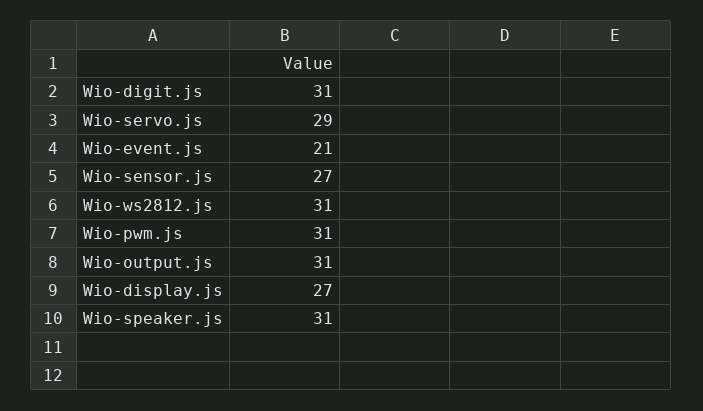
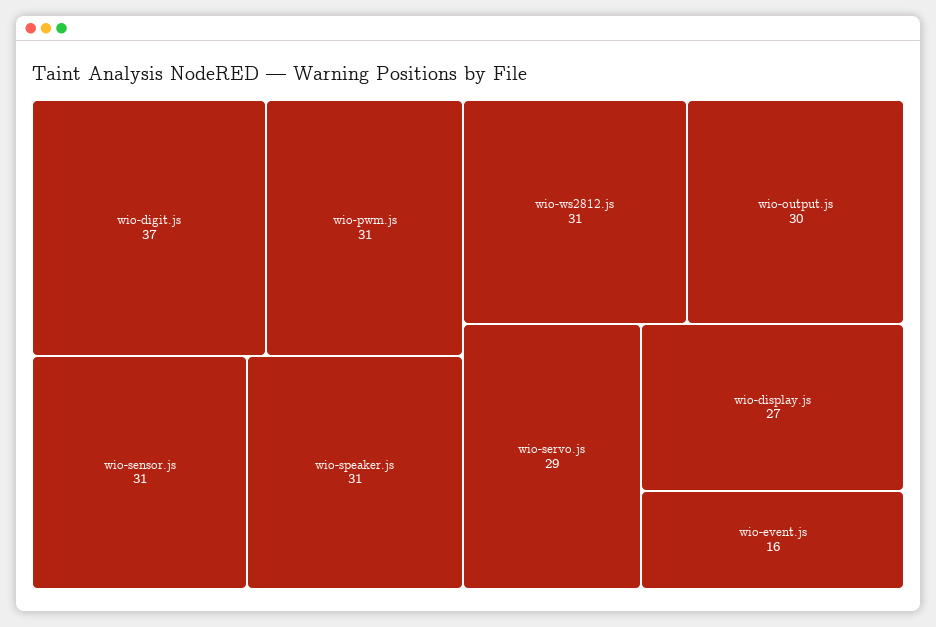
  {
-   "Wio-digit.js": 31,
+   "Wio-digit.js": 37,
    "Wio-servo.js": 29,
-   "Wio-event.js": 21,
+   "Wio-event.js": 16,
-   "Wio-sensor.js": 27,
+   "Wio-sensor.js": 31,
    "Wio-ws2812.js": 31,
    "Wio-pwm.js": 31,
-   "Wio-output.js": 31,
+   "Wio-output.js": 30,
    "Wio-display.js": 27,
    "Wio-speaker.js": 31
  }

